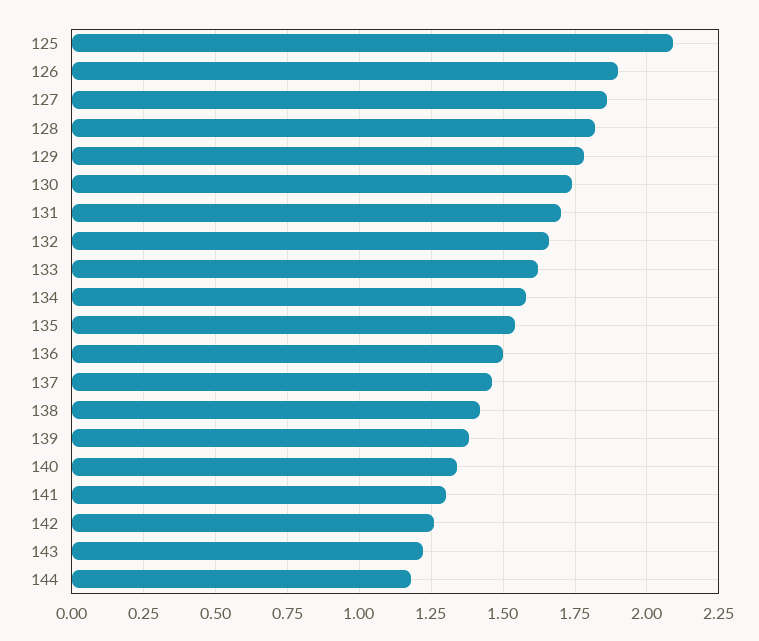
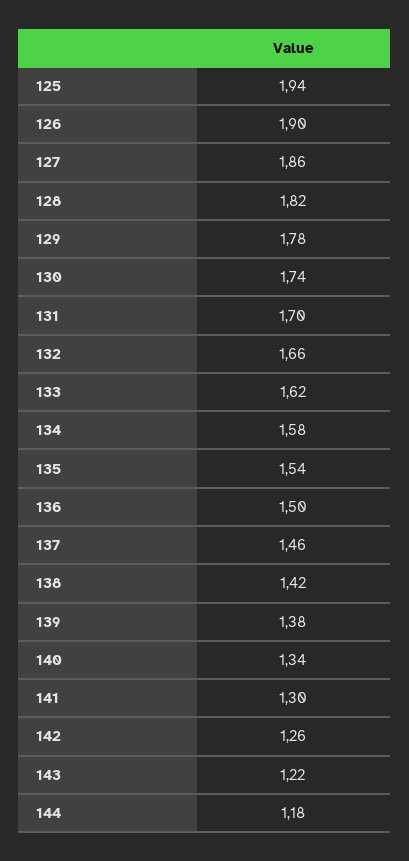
  {
-   "125": 2.1,
+   "125": 1.94,
    "126": 1.9,
    "127": 1.86,
    "128": 1.82,
    "129": 1.78,
    "130": 1.74,
    "131": 1.7,
    "132": 1.66,
    "133": 1.62,
    "134": 1.58,
    "135": 1.54,
    "136": 1.5,
    "137": 1.46,
    "138": 1.42,
    "139": 1.38,
    "140": 1.34,
    "141": 1.3,
    "142": 1.26,
    "143": 1.22,
    "144": 1.18
  }

